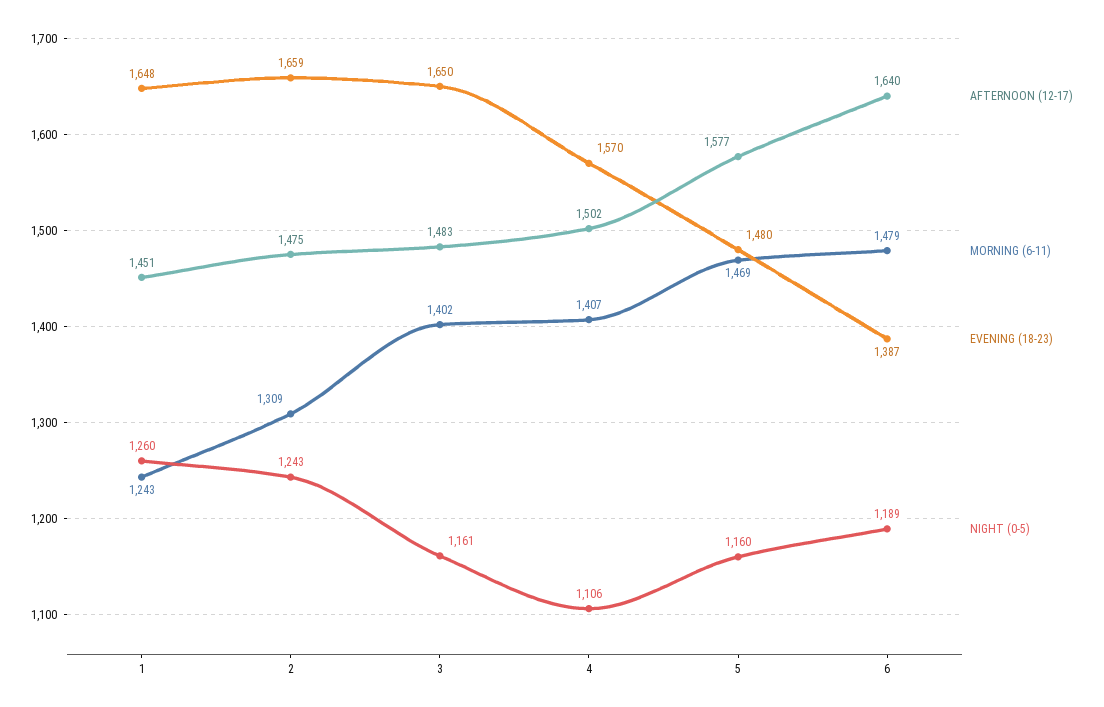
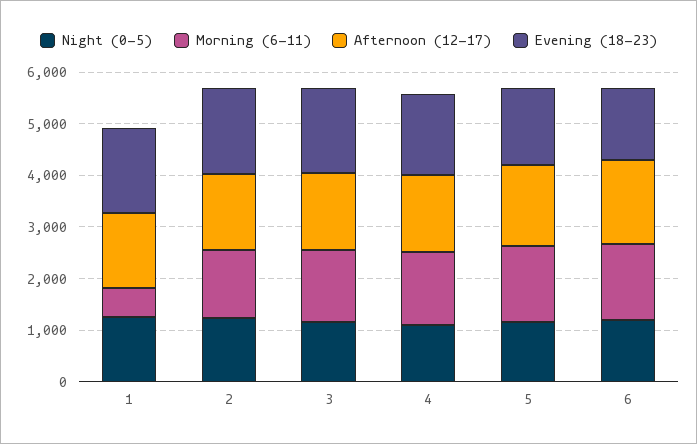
  {
    "AFTERNOON (12-17)": {
      "1": 1451,
      "2": 1475,
      "3": 1483,
      "4": 1502,
      "5": 1577,
      "6": 1640
    },
    "MORNING (6-11)": {
-     "1": 1243,
+     "1": 600,
      "2": 1309,
      "3": 1402,
      "4": 1407,
      "5": 1469,
      "6": 1479
    },
    "EVENING (18-23)": {
      "1": 1648,
      "2": 1659,
      "3": 1650,
      "4": 1570,
      "5": 1480,
      "6": 1387
    },
    "NIGHT (0-5)": {
      "1": 1260,
      "2": 1243,
      "3": 1161,
      "4": 1106,
      "5": 1160,
      "6": 1189
    }
  }

